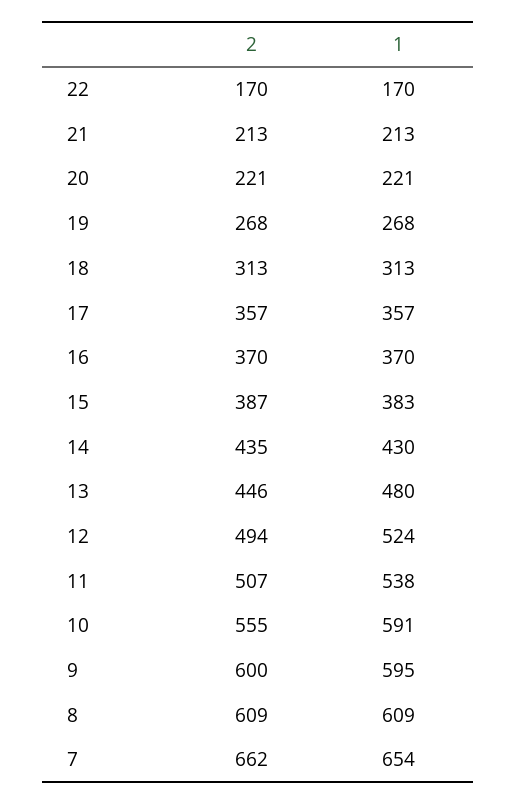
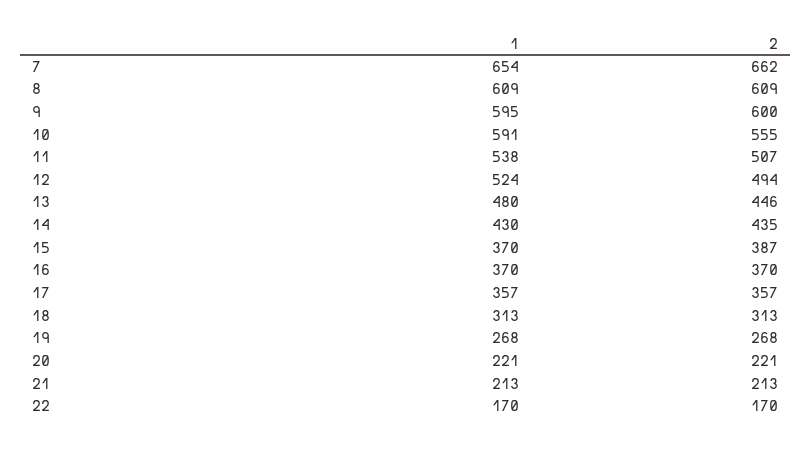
  {
    "2": {
      "22": 170,
      "21": 213,
      "20": 221,
      "19": 268,
      "18": 313,
      "17": 357,
      "16": 370,
      "15": 387,
      "14": 435,
      "13": 446,
      "12": 494,
      "11": 507,
      "10": 555,
      "9": 600,
      "8": 609,
      "7": 662
    },
    "1": {
      "22": 170,
      "21": 213,
      "20": 221,
      "19": 268,
      "18": 313,
      "17": 357,
      "16": 370,
-     "15": 383,
+     "15": 370,
      "14": 430,
      "13": 480,
      "12": 524,
      "11": 538,
      "10": 591,
      "9": 595,
      "8": 609,
      "7": 654
    }
  }

